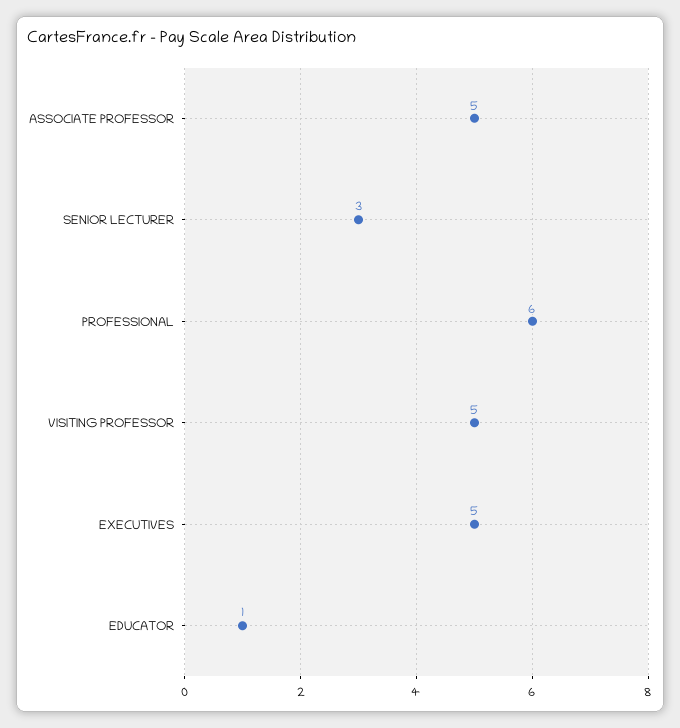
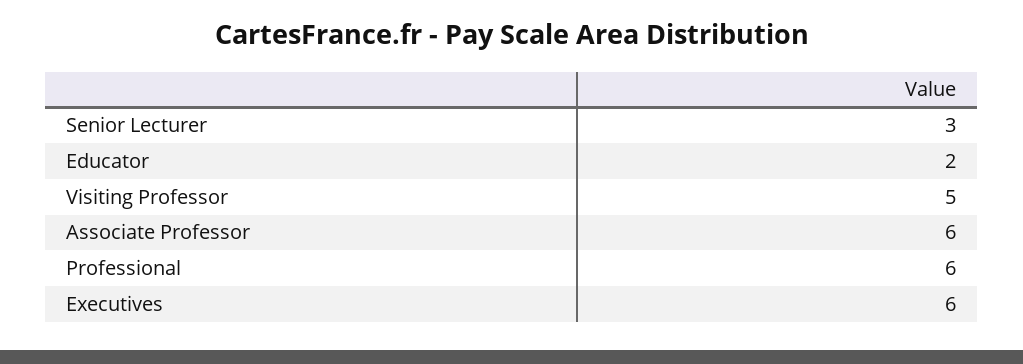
  {
-   "ASSOCIATE PROFESSOR": 5,
+   "ASSOCIATE PROFESSOR": 6,
    "SENIOR LECTURER": 3,
    "PROFESSIONAL": 6,
    "VISITING PROFESSOR": 5,
-   "EXECUTIVES": 5,
+   "EXECUTIVES": 6,
-   "EDUCATOR": 1
+   "EDUCATOR": 2
  }

